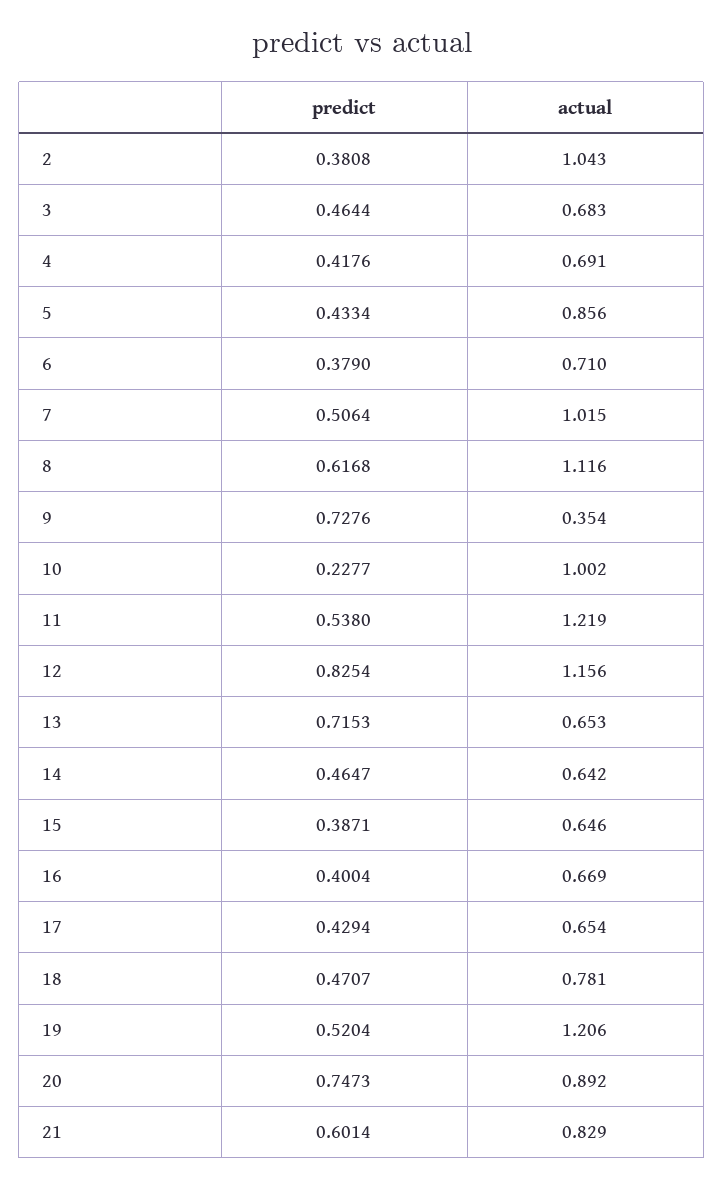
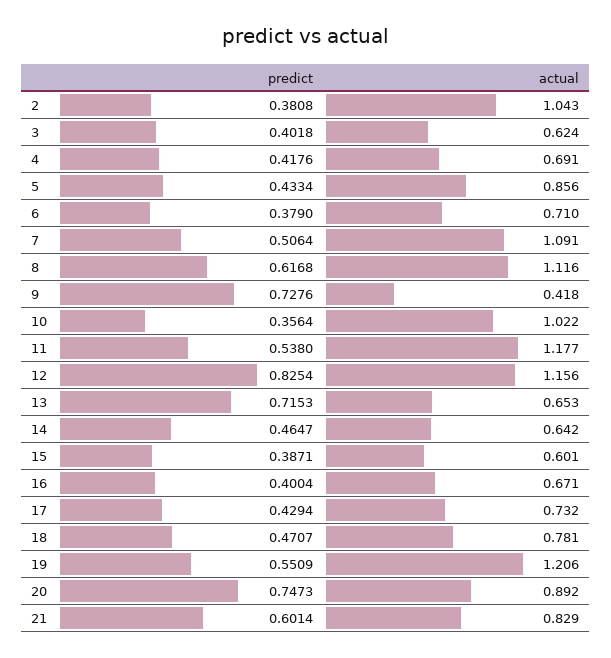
  {
    "predict": {
      "2": 0.3808,
-     "3": 0.4644,
+     "3": 0.4018,
      "4": 0.4176,
      "5": 0.4334,
      "6": 0.379,
      "7": 0.5064,
      "8": 0.6168,
      "9": 0.7276,
-     "10": 0.2277,
+     "10": 0.3564,
      "11": 0.538,
      "12": 0.8254,
      "13": 0.7153,
      "14": 0.4647,
      "15": 0.3871,
      "16": 0.4004,
      "17": 0.4294,
      "18": 0.4707,
-     "19": 0.5204,
+     "19": 0.5509,
      "20": 0.7473,
      "21": 0.6014
    },
    "actual": {
      "2": 1.043,
-     "3": 0.683,
+     "3": 0.624,
      "4": 0.691,
      "5": 0.856,
      "6": 0.71,
-     "7": 1.015,
+     "7": 1.091,
      "8": 1.116,
-     "9": 0.354,
+     "9": 0.418,
-     "10": 1.002,
+     "10": 1.022,
-     "11": 1.219,
+     "11": 1.177,
      "12": 1.156,
      "13": 0.653,
      "14": 0.642,
-     "15": 0.646,
+     "15": 0.601,
-     "16": 0.669,
+     "16": 0.671,
-     "17": 0.654,
+     "17": 0.732,
      "18": 0.781,
      "19": 1.206,
      "20": 0.892,
      "21": 0.829
    }
  }

